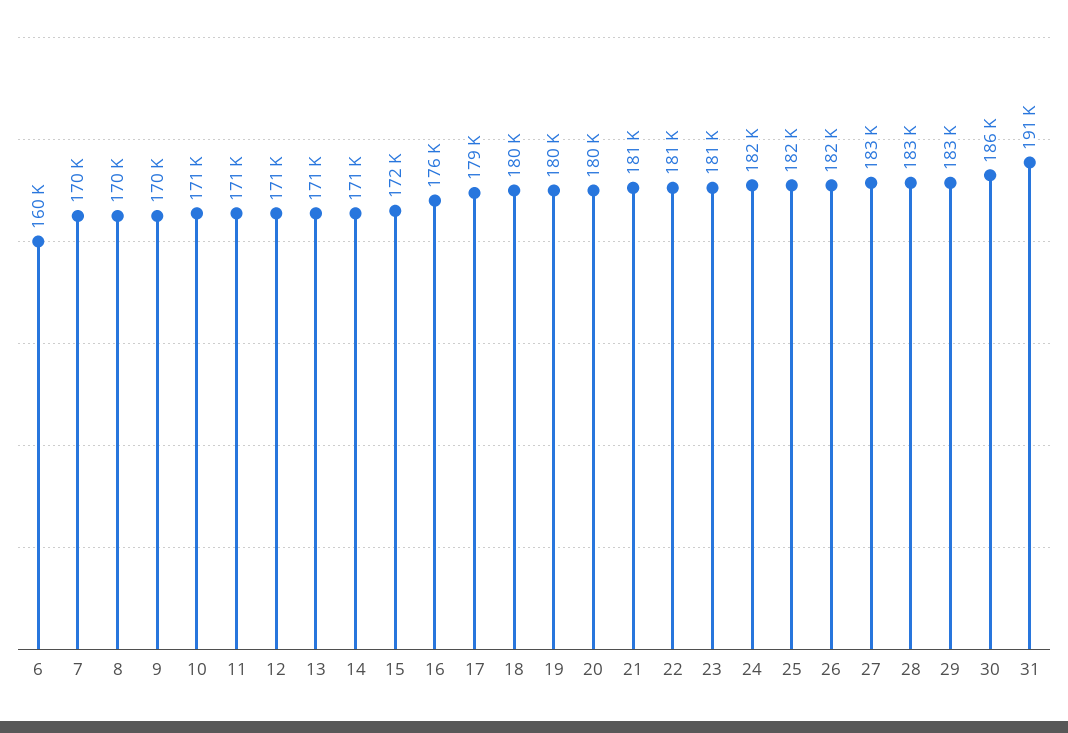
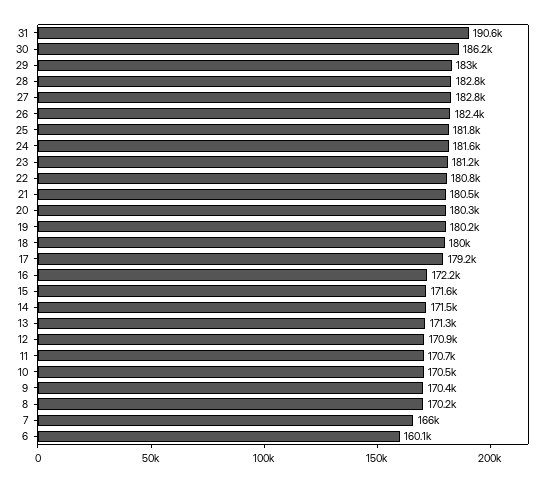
  {
    "6": 160100,
-   "7": 170000,
+   "7": 166000,
    "8": 170200,
    "9": 170400,
    "10": 170500,
    "11": 170700,
    "12": 170900,
    "13": 171300,
    "14": 171500,
    "15": 171600,
-   "16": 176000,
+   "16": 172200,
    "17": 179200,
    "18": 180000,
    "19": 180200,
    "20": 180300,
    "21": 180500,
    "22": 180800,
    "23": 181200,
    "24": 181600,
    "25": 181800,
    "26": 182400,
    "27": 182800,
    "28": 182800,
    "29": 183000,
    "30": 186200,
    "31": 190600
  }

